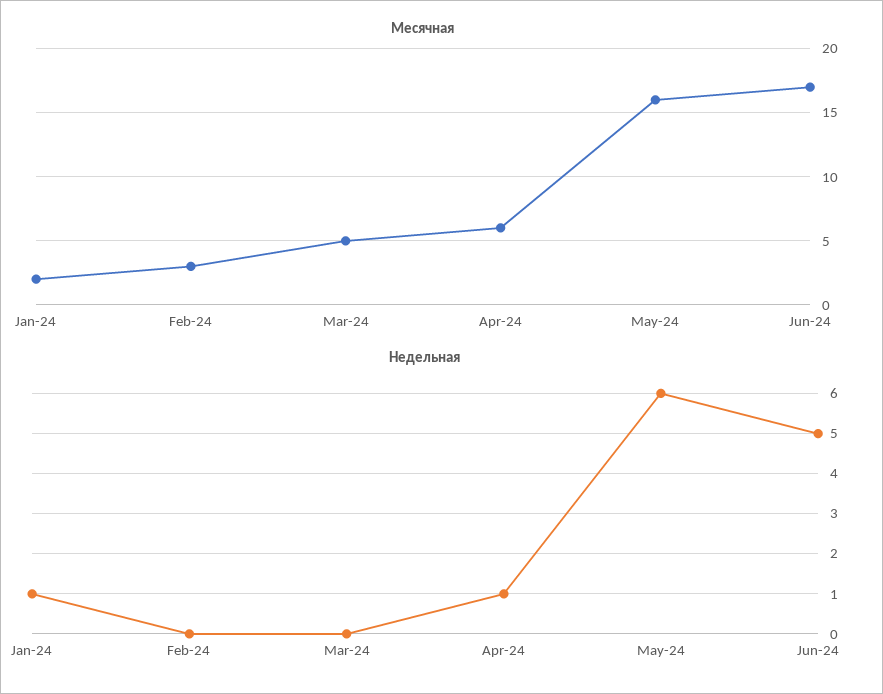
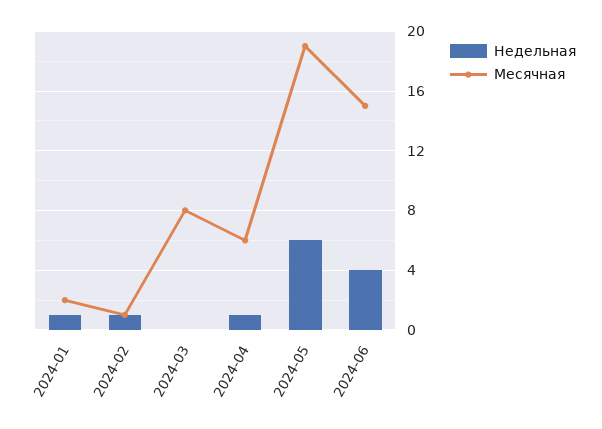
  {
    "Месячная": {
      "Jan-24": 2,
-     "Feb-24": 3,
+     "Feb-24": 1,
-     "Mar-24": 5,
+     "Mar-24": 8,
      "Apr-24": 6,
-     "May-24": 16,
+     "May-24": 19,
-     "Jun-24": 17
+     "Jun-24": 15
    },
    "Недельная": {
      "Jan-24": 1,
-     "Feb-24": 0,
+     "Feb-24": 1,
      "Mar-24": 0,
      "Apr-24": 1,
      "May-24": 6,
-     "Jun-24": 5
+     "Jun-24": 4
    }
  }

